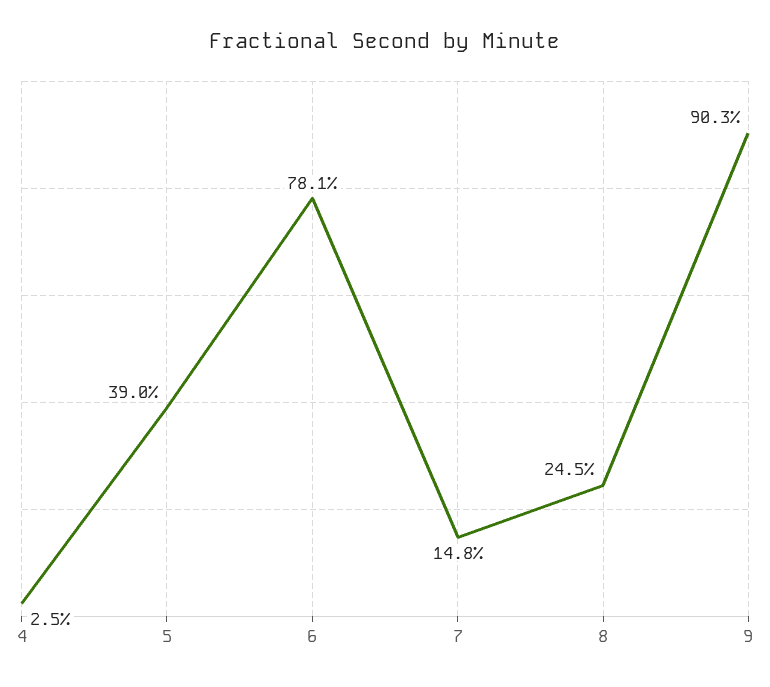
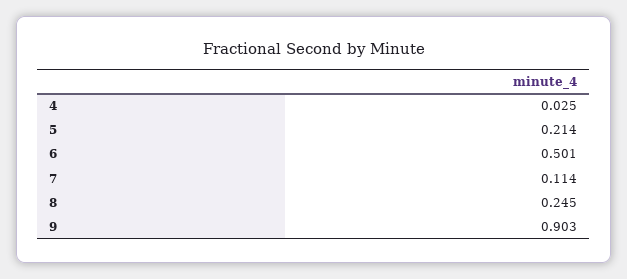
  {
    "4": 0.025,
-   "5": 0.39,
+   "5": 0.214,
-   "6": 0.781,
+   "6": 0.501,
-   "7": 0.148,
+   "7": 0.114,
    "8": 0.245,
    "9": 0.903
  }

